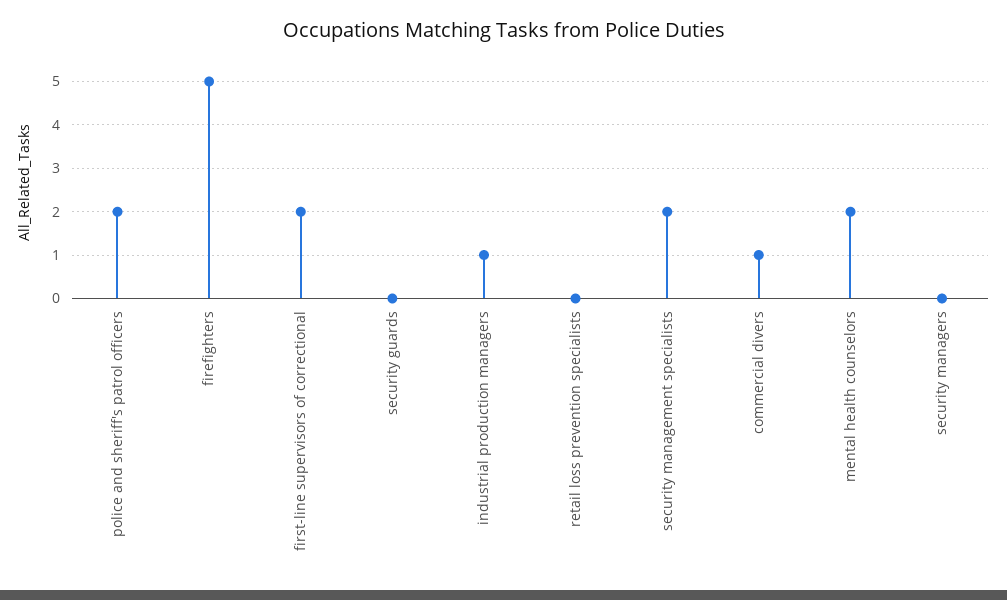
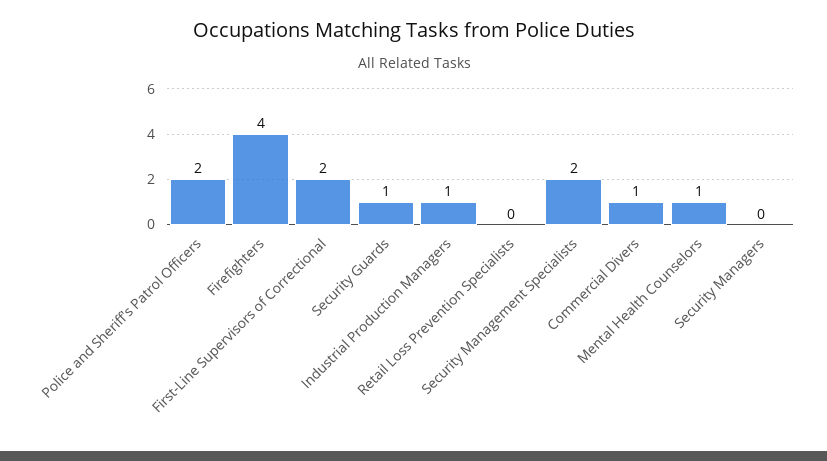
  {
    "police and sheriff's patrol officers": 2,
-   "firefighters": 5,
+   "firefighters": 4,
    "first-line supervisors of correctional": 2,
-   "security guards": 0,
+   "security guards": 1,
    "industrial production managers": 1,
    "retail loss prevention specialists": 0,
    "security management specialists": 2,
    "commercial divers": 1,
-   "mental health counselors": 2,
+   "mental health counselors": 1,
    "security managers": 0
  }

